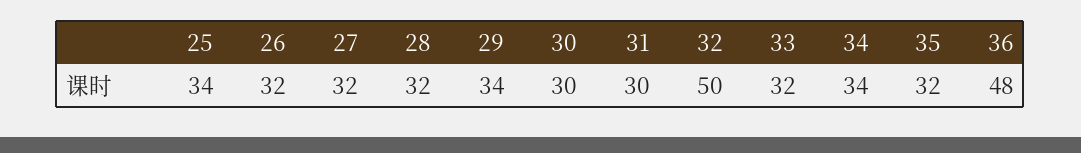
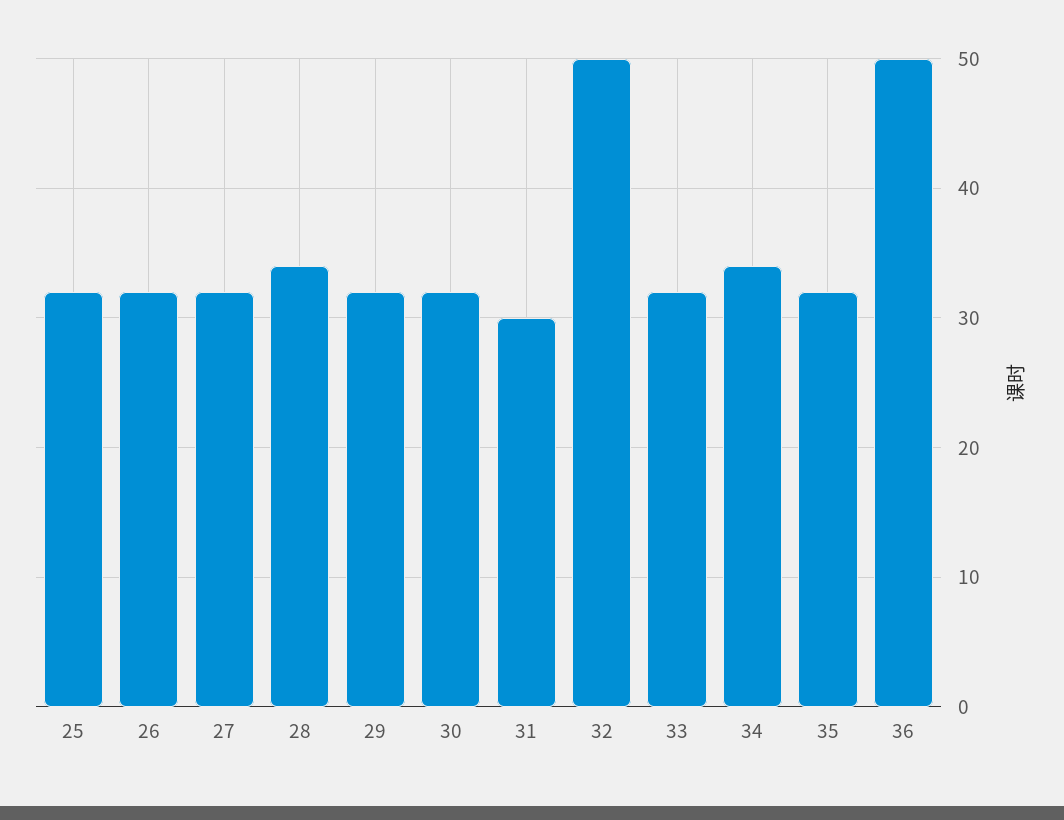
  {
-   "25": 34,
+   "25": 32,
    "26": 32,
    "27": 32,
-   "28": 32,
+   "28": 34,
-   "29": 34,
+   "29": 32,
-   "30": 30,
+   "30": 32,
    "31": 30,
    "32": 50,
    "33": 32,
    "34": 34,
    "35": 32,
-   "36": 48
+   "36": 50
  }

